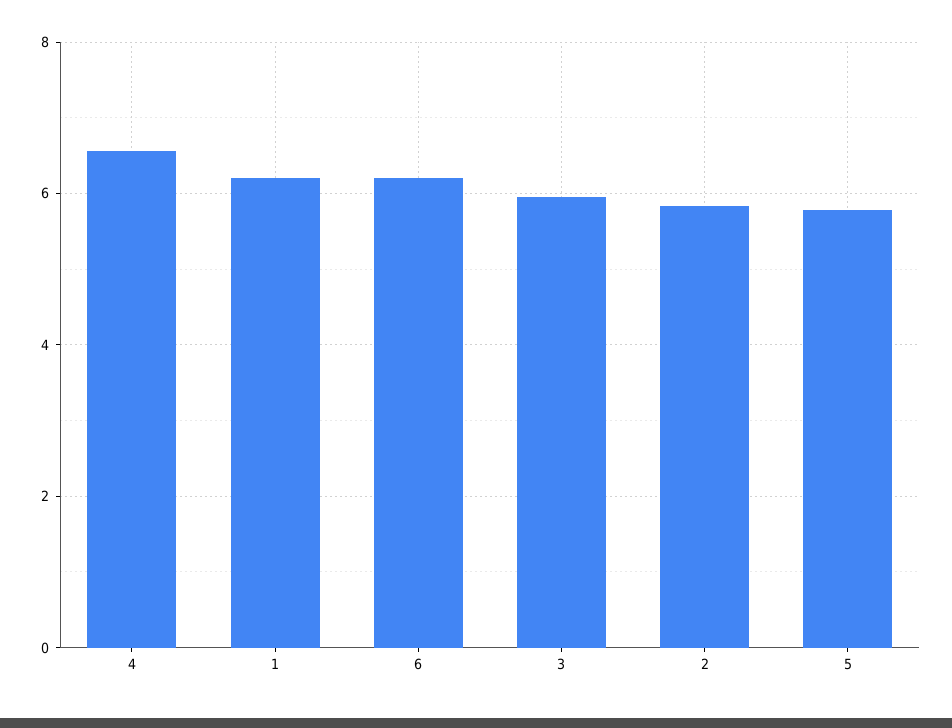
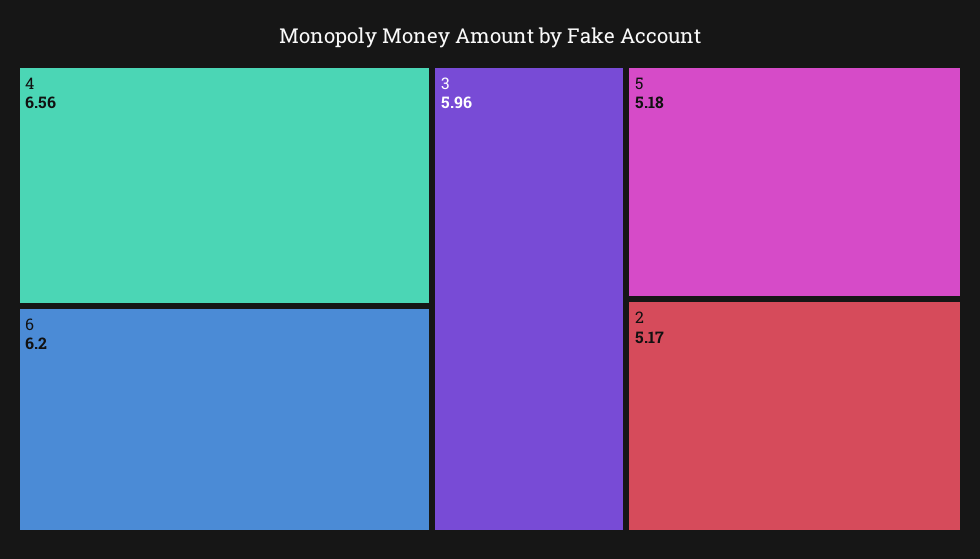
  {
    "4": 6.56,
-   "1": 6.2,
    "6": 6.2,
    "3": 5.96,
-   "2": 5.8,
+   "2": 5.17,
-   "5": 5.8
+   "5": 5.18
  }

